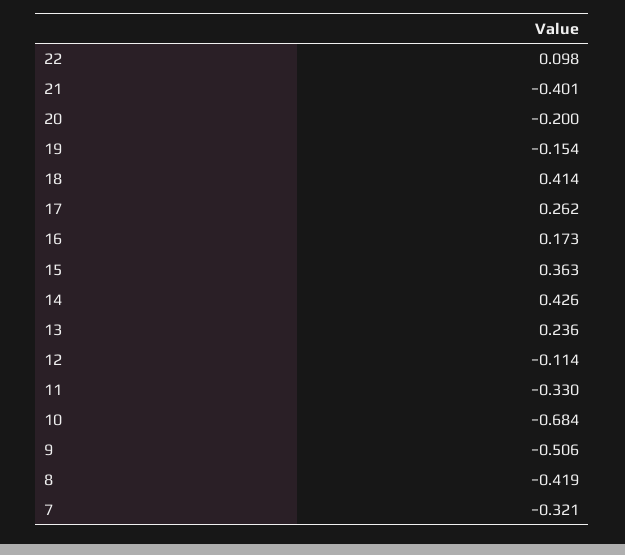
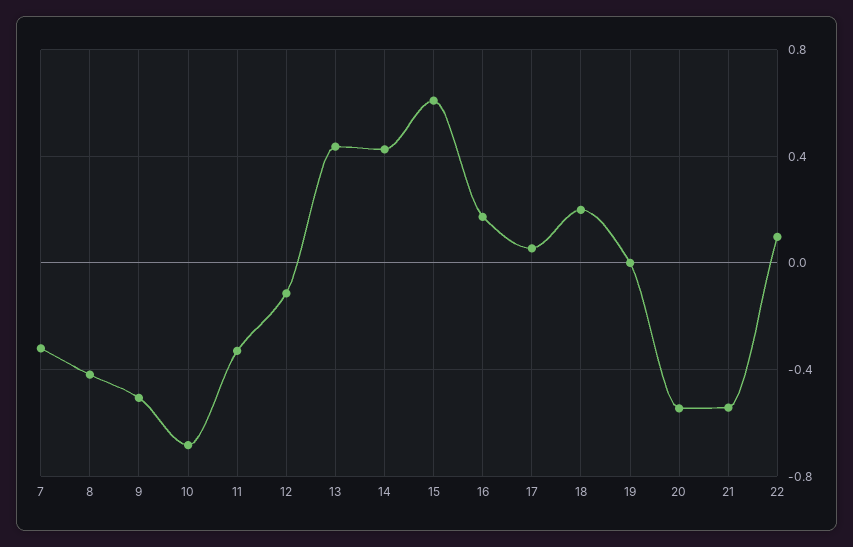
  {
    "22": 0.098,
-   "21": -0.401,
+   "21": -0.55,
-   "20": -0.2,
+   "20": -0.55,
-   "19": -0.154,
+   "19": 0,
-   "18": 0.414,
+   "18": 0.2,
-   "17": 0.262,
+   "17": 0.05,
    "16": 0.173,
-   "15": 0.363,
+   "15": 0.6,
    "14": 0.426,
-   "13": 0.236,
+   "13": 0.45,
    "12": -0.114,
    "11": -0.33,
    "10": -0.684,
    "9": -0.506,
    "8": -0.419,
    "7": -0.321
  }

